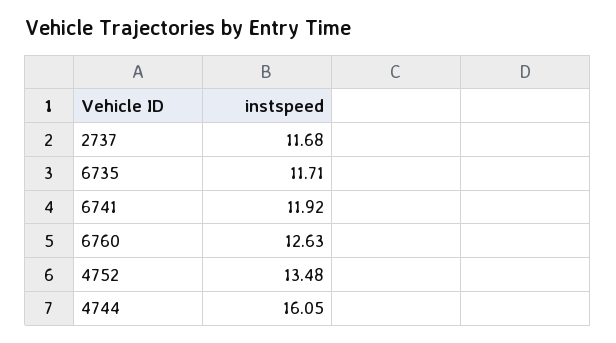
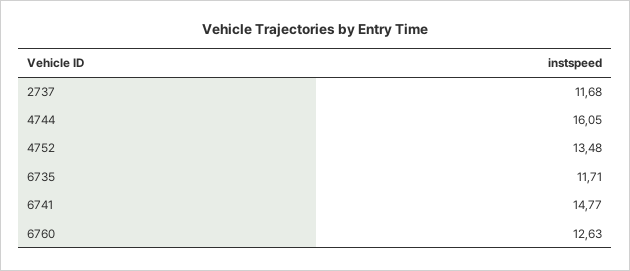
  {
    "2737": 11.68,
    "6735": 11.71,
-   "6741": 11.92,
+   "6741": 14.77,
    "6760": 12.63,
    "4752": 13.48,
    "4744": 16.05
  }

